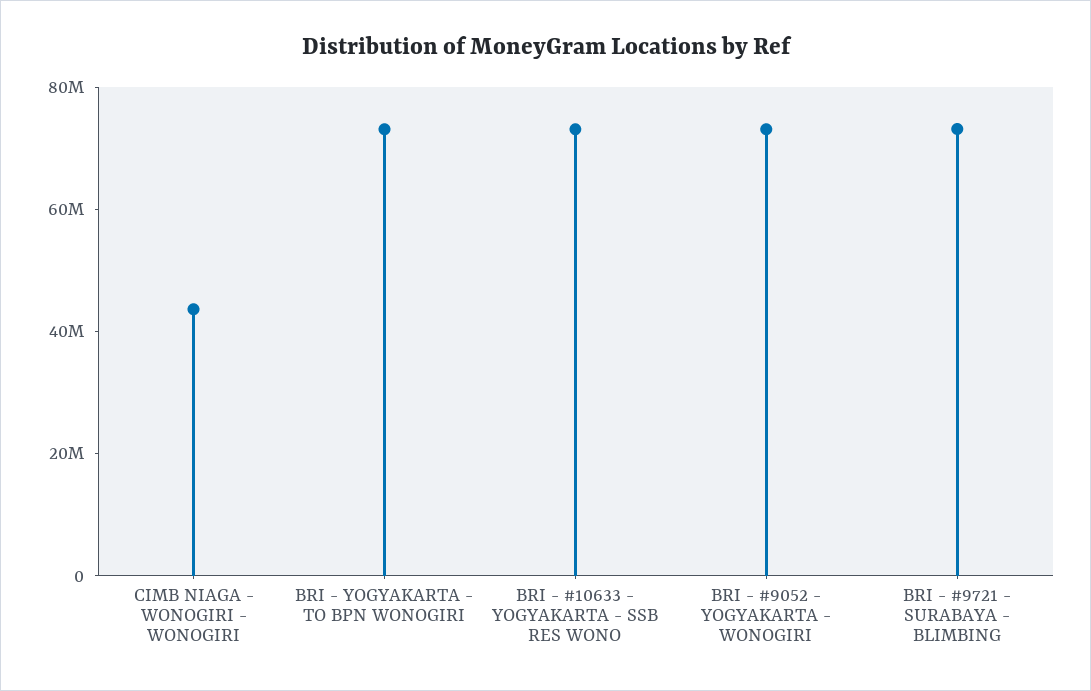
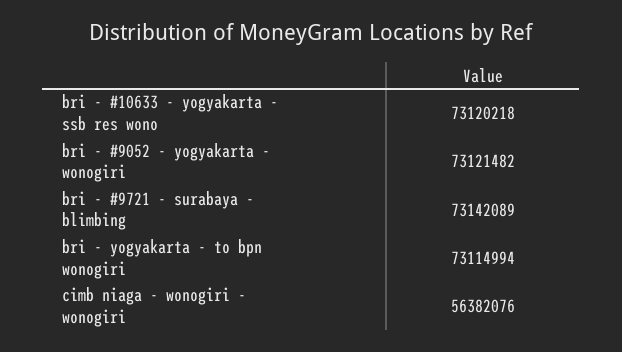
  {
-   "CIMB NIAGA - WONOGIRI - WONOGIRI": 45000000,
+   "CIMB NIAGA - WONOGIRI - WONOGIRI": 56382076,
    "BRI - YOGYAKARTA - TO BPN WONOGIRI": 73114994,
    "BRI - #10633 - YOGYAKARTA - SSB RES WONO": 73120218,
    "BRI - #9052 - YOGYAKARTA - WONOGIRI": 73121482,
    "BRI - #9721 - SURABAYA - BLIMBING": 73142089
  }

